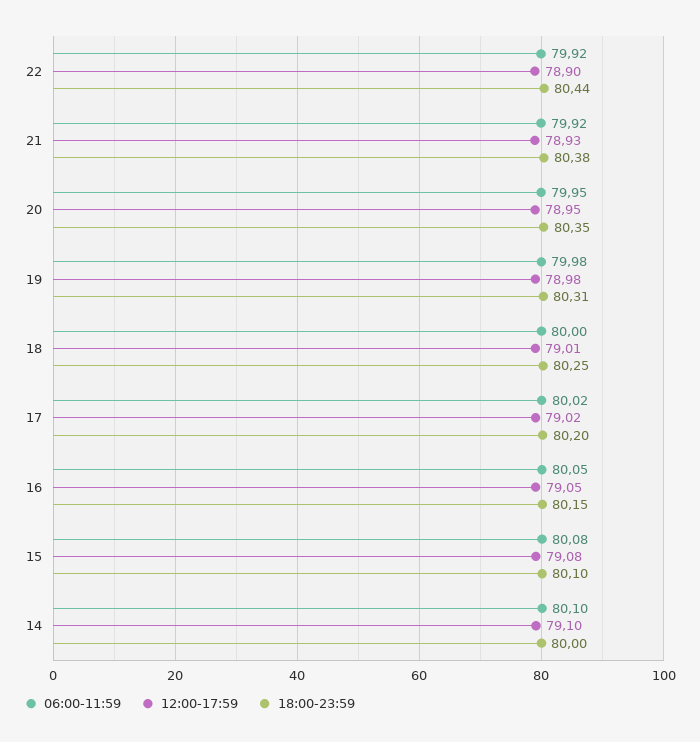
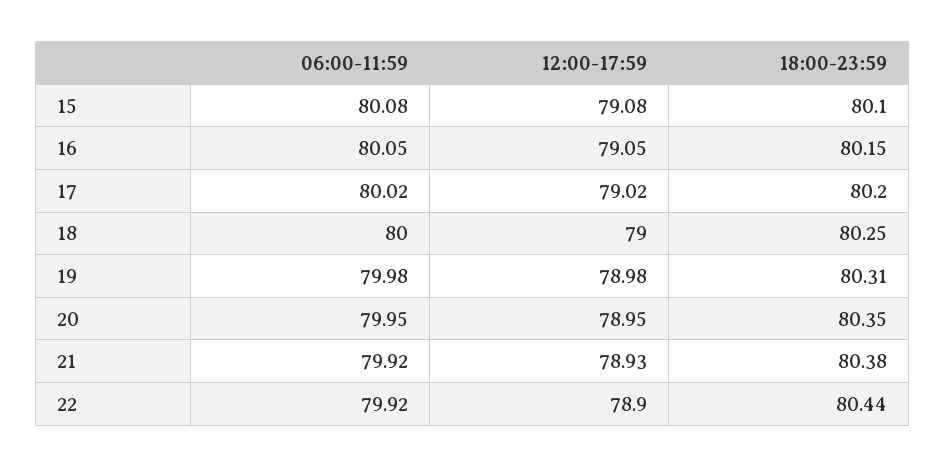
  {
    "06:00-11:59": {
      "22": 79.92,
      "21": 79.92,
      "20": 79.95,
      "19": 79.98,
      "18": 80,
      "17": 80.02,
      "16": 80.05,
-     "15": 80.08,
+     "15": 80.08
-     "14": 80.1
    },
    "12:00-17:59": {
      "22": 78.9,
      "21": 78.93,
      "20": 78.95,
      "19": 78.98,
-     "18": 79.01,
+     "18": 79,
      "17": 79.02,
      "16": 79.05,
-     "15": 79.08,
+     "15": 79.08
-     "14": 79.1
    },
    "18:00-23:59": {
      "22": 80.44,
      "21": 80.38,
      "20": 80.35,
      "19": 80.31,
      "18": 80.25,
      "17": 80.2,
      "16": 80.15,
-     "15": 80.1,
+     "15": 80.1
-     "14": 80
    }
  }

